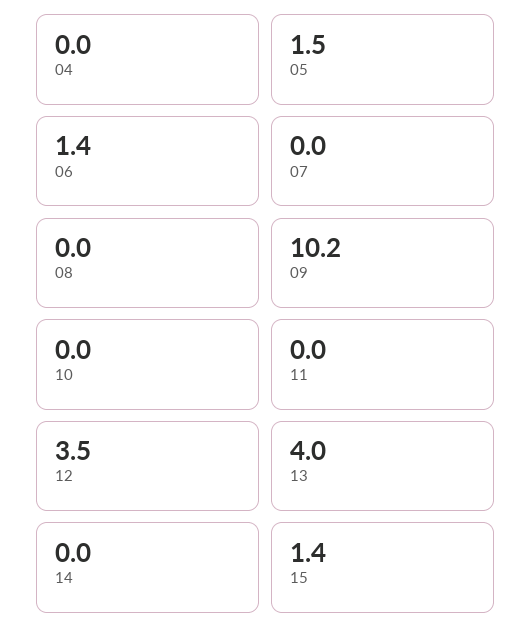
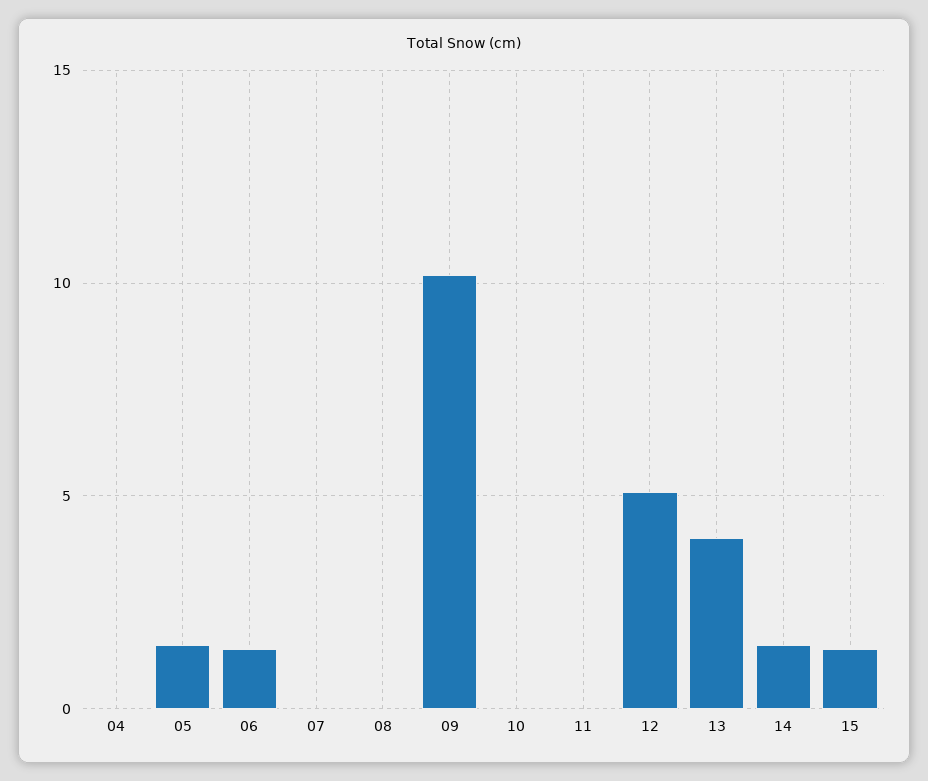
  {
    "04": 0,
    "05": 1.5,
    "06": 1.4,
    "07": 0,
    "08": 0,
    "09": 10.2,
    "10": 0,
    "11": 0,
-   "12": 3.5,
+   "12": 5,
    "13": 4,
-   "14": 0,
+   "14": 1.5,
    "15": 1.4
  }

